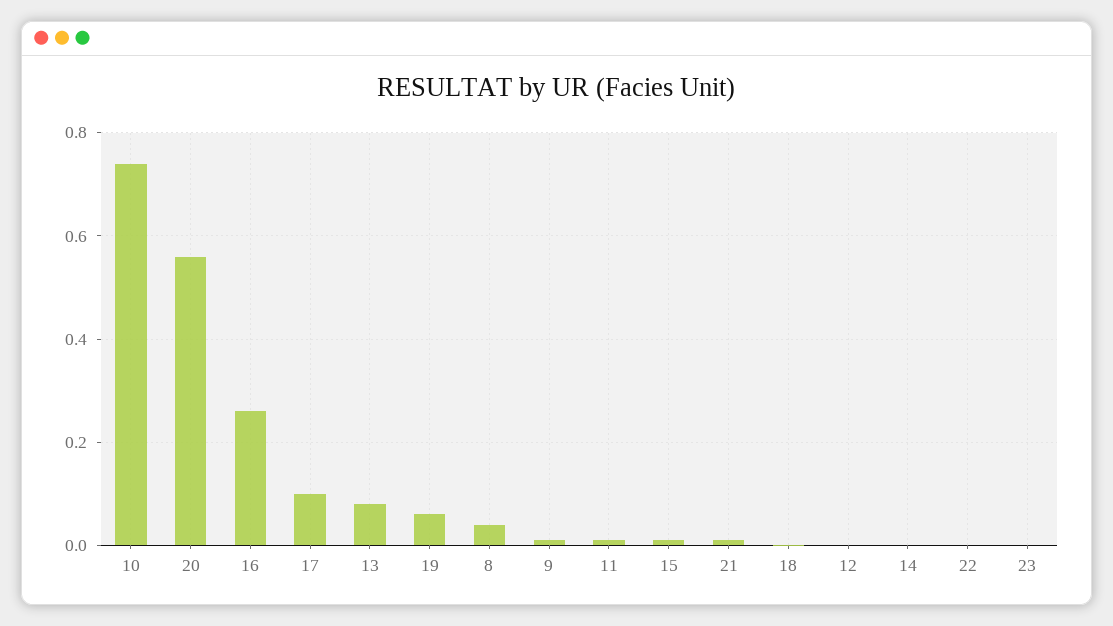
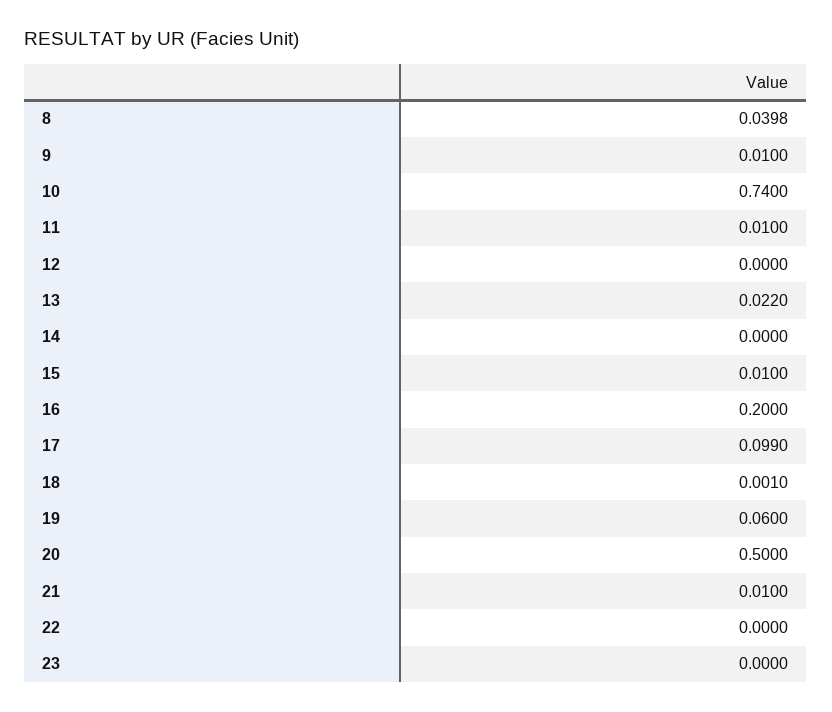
  {
    "10": 0.74,
-   "20": 0.56,
+   "20": 0.5,
-   "16": 0.26,
+   "16": 0.2,
    "17": 0.099,
-   "13": 0.08,
+   "13": 0.022,
    "19": 0.06,
    "8": 0.0398,
    "9": 0.01,
    "11": 0.01,
    "15": 0.01,
    "21": 0.01,
    "18": 0.001,
    "12": 0,
    "14": 0,
    "22": 0,
    "23": 0
  }

